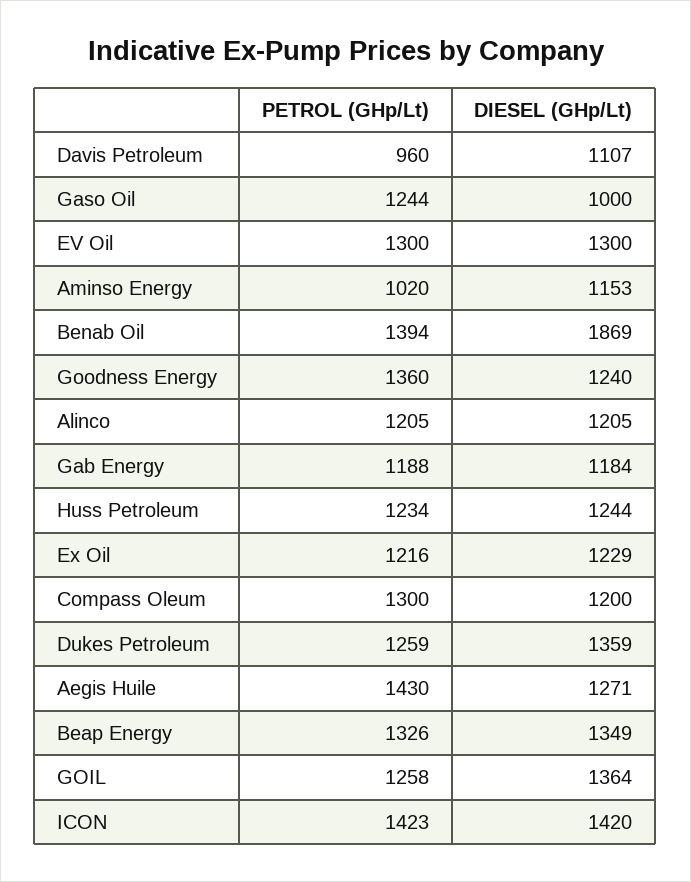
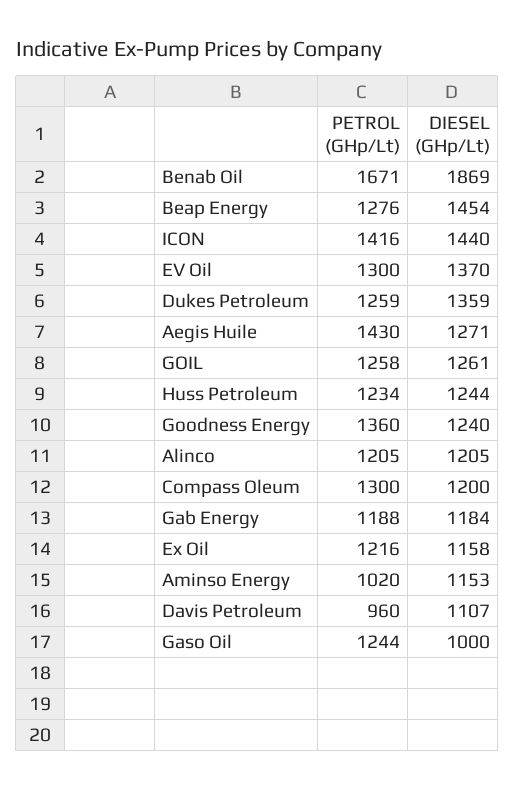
  {
    "PETROL (GHp/Lt)": {
      "Davis Petroleum": 960,
      "Gaso Oil": 1244,
      "EV Oil": 1300,
      "Aminso Energy": 1020,
-     "Benab Oil": 1394,
+     "Benab Oil": 1671,
      "Goodness Energy": 1360,
      "Alinco": 1205,
      "Gab Energy": 1188,
      "Huss Petroleum": 1234,
      "Ex Oil": 1216,
      "Compass Oleum": 1300,
      "Dukes Petroleum": 1259,
      "Aegis Huile": 1430,
-     "Beap Energy": 1326,
+     "Beap Energy": 1276,
      "GOIL": 1258,
-     "ICON": 1423
+     "ICON": 1416
    },
    "DIESEL (GHp/Lt)": {
      "Davis Petroleum": 1107,
      "Gaso Oil": 1000,
-     "EV Oil": 1300,
+     "EV Oil": 1370,
      "Aminso Energy": 1153,
      "Benab Oil": 1869,
      "Goodness Energy": 1240,
      "Alinco": 1205,
      "Gab Energy": 1184,
      "Huss Petroleum": 1244,
-     "Ex Oil": 1229,
+     "Ex Oil": 1158,
      "Compass Oleum": 1200,
      "Dukes Petroleum": 1359,
      "Aegis Huile": 1271,
-     "Beap Energy": 1349,
+     "Beap Energy": 1454,
-     "GOIL": 1364,
+     "GOIL": 1261,
-     "ICON": 1420
+     "ICON": 1440
    }
  }

